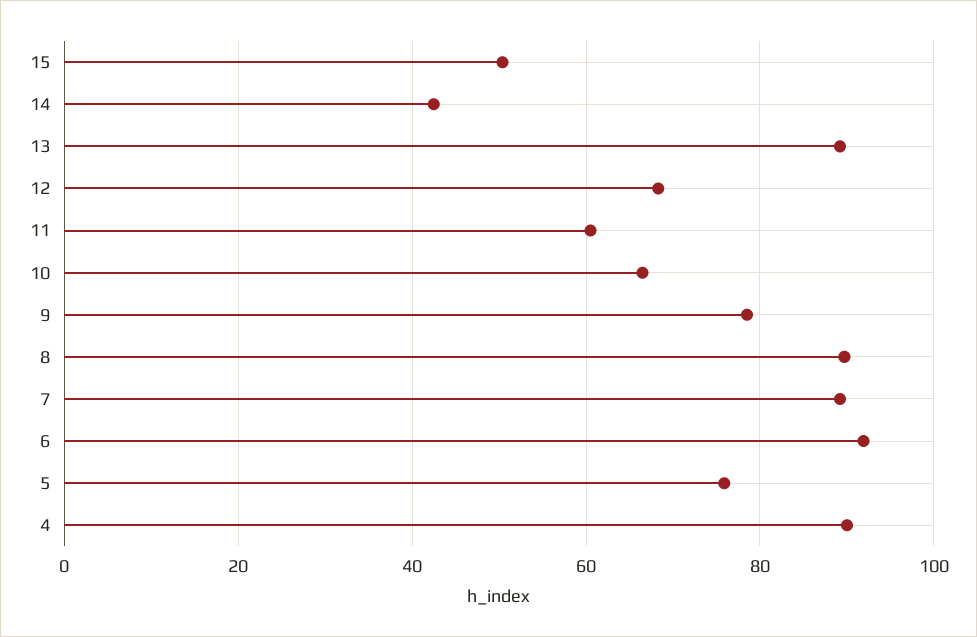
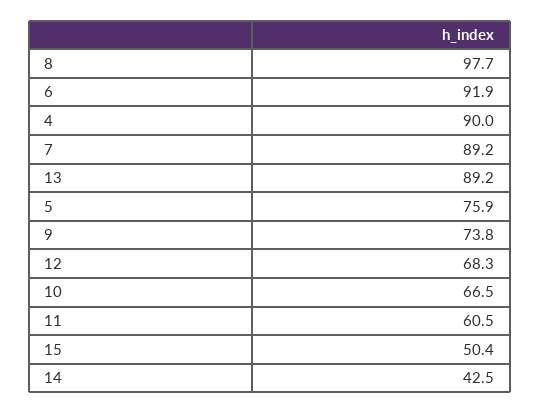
  {
    "15": 50.4,
    "14": 42.5,
    "13": 89.2,
    "12": 68.3,
    "11": 60.5,
    "10": 66.5,
-   "9": 78,
+   "9": 73.8,
-   "8": 90,
+   "8": 97.7,
    "7": 89.2,
    "6": 91.9,
    "5": 75.9,
    "4": 90
  }

